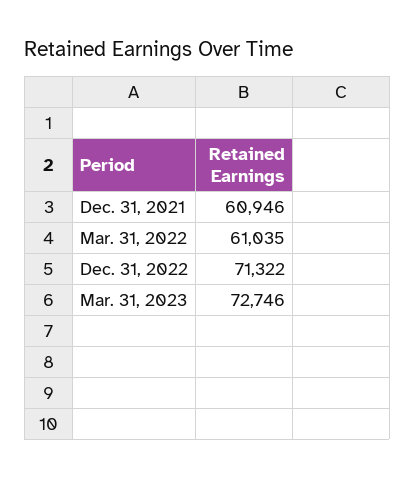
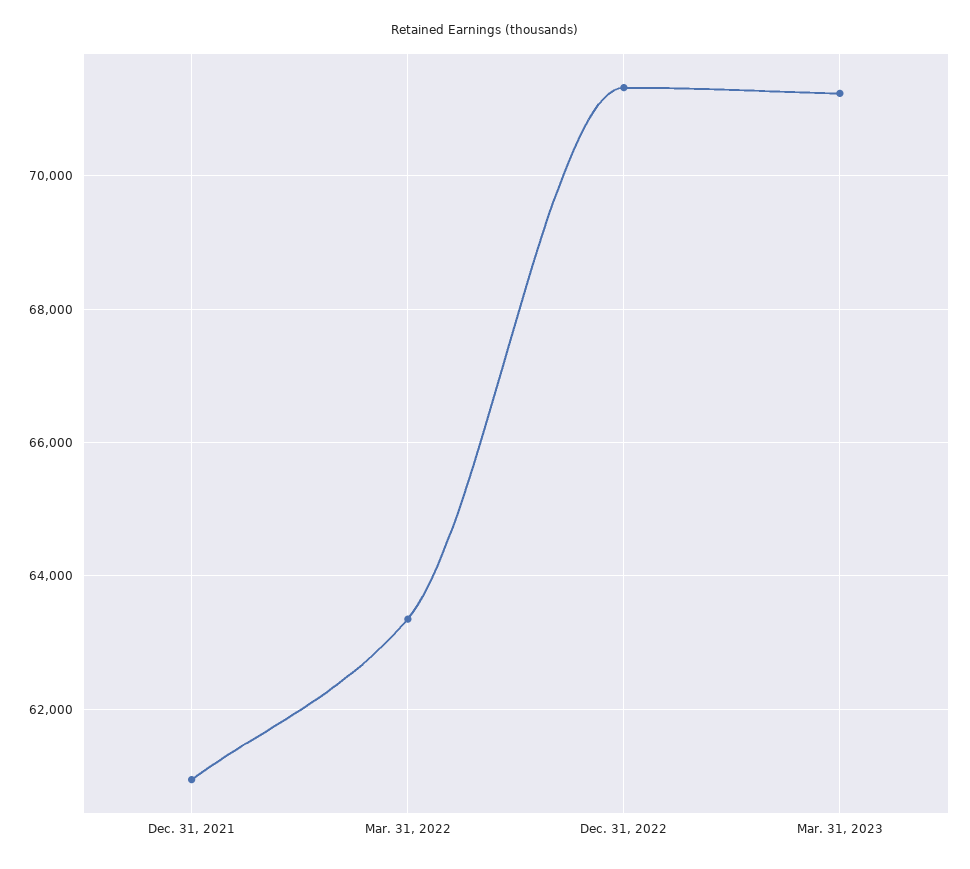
  {
    "Dec. 31, 2021": 60946,
-   "Mar. 31, 2022": 61035,
+   "Mar. 31, 2022": 63400,
    "Dec. 31, 2022": 71322,
-   "Mar. 31, 2023": 72746
+   "Mar. 31, 2023": 71200
  }

